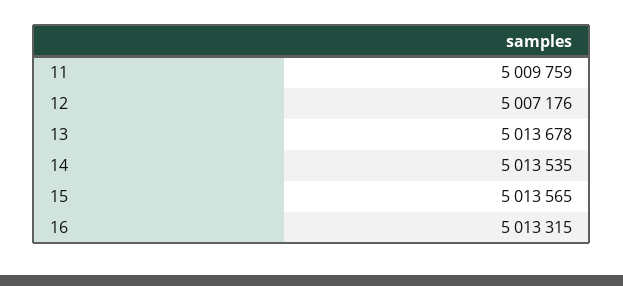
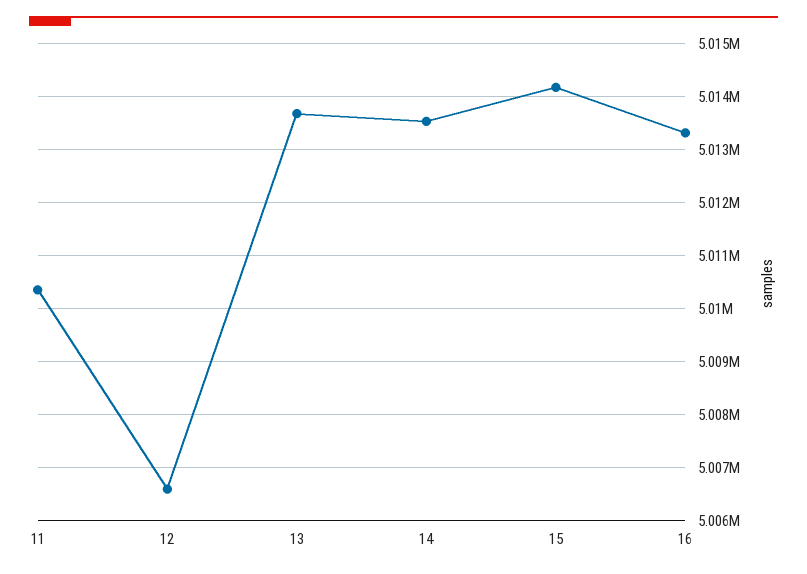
  {
-   "11": 5009759,
+   "11": 5010400,
-   "12": 5007176,
+   "12": 5006600,
    "13": 5013678,
    "14": 5013535,
-   "15": 5013565,
+   "15": 5014200,
    "16": 5013315
  }

